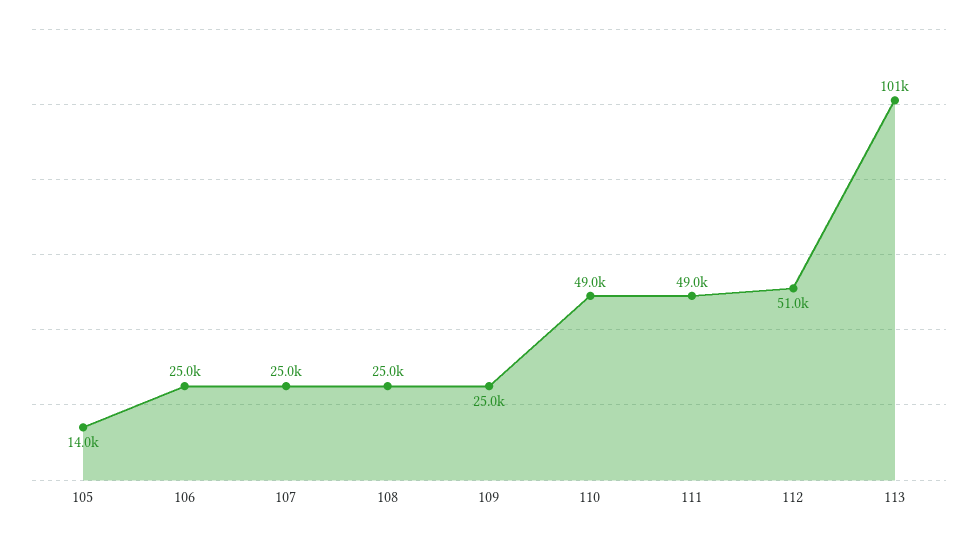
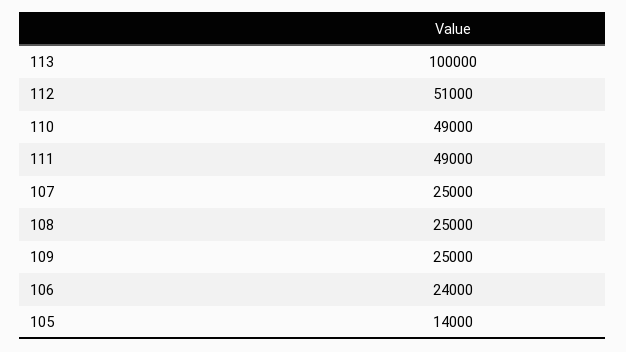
  {
    "105": 14000,
-   "106": 25000,
+   "106": 24000,
    "107": 25000,
    "108": 25000,
    "109": 25000,
    "110": 49000,
    "111": 49000,
    "112": 51000,
-   "113": 101000
+   "113": 100000
  }

